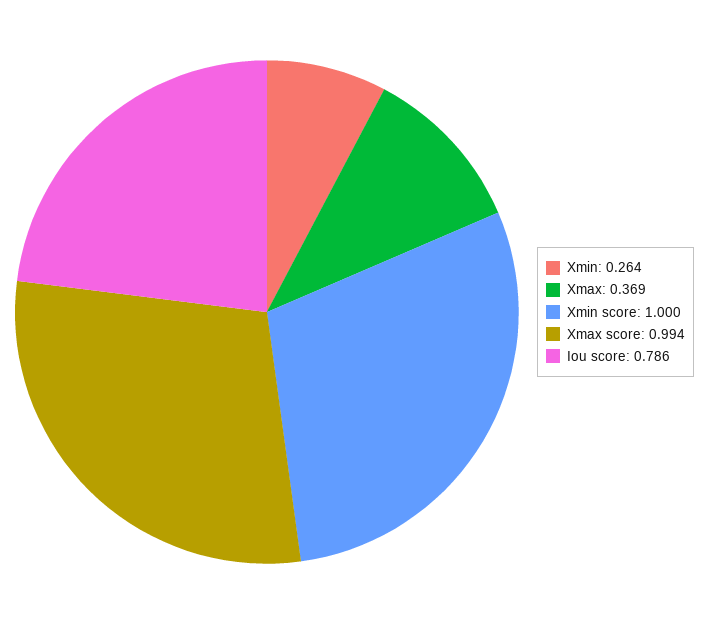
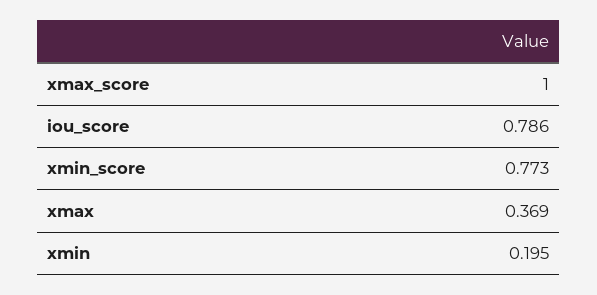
  {
-   "Xmin": 0.264,
+   "Xmin": 0.195,
    "Xmax": 0.369,
-   "Xmin score": 1,
+   "Xmin score": 0.773,
-   "Xmax score": 0.994,
+   "Xmax score": 1,
    "Iou score": 0.786
  }

